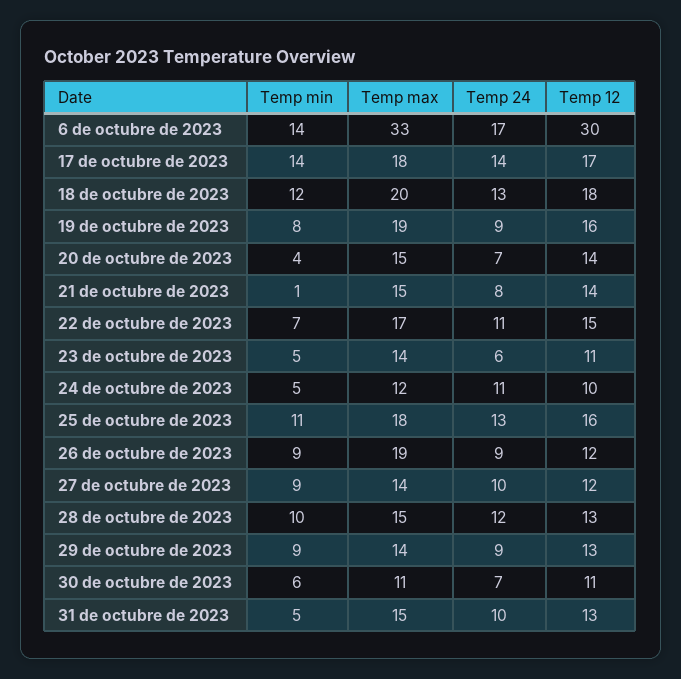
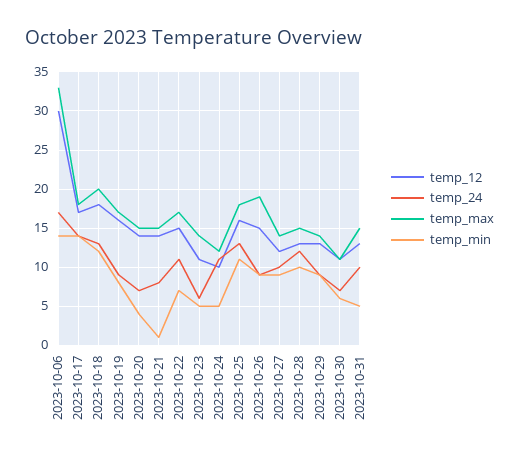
  {
    "Temp min": {
      "6 de octubre de 2023": 14,
      "17 de octubre de 2023": 14,
      "18 de octubre de 2023": 12,
      "19 de octubre de 2023": 8,
      "20 de octubre de 2023": 4,
      "21 de octubre de 2023": 1,
      "22 de octubre de 2023": 7,
      "23 de octubre de 2023": 5,
      "24 de octubre de 2023": 5,
      "25 de octubre de 2023": 11,
      "26 de octubre de 2023": 9,
      "27 de octubre de 2023": 9,
      "28 de octubre de 2023": 10,
      "29 de octubre de 2023": 9,
      "30 de octubre de 2023": 6,
      "31 de octubre de 2023": 5
    },
    "Temp max": {
      "6 de octubre de 2023": 33,
      "17 de octubre de 2023": 18,
      "18 de octubre de 2023": 20,
-     "19 de octubre de 2023": 19,
+     "19 de octubre de 2023": 17,
      "20 de octubre de 2023": 15,
      "21 de octubre de 2023": 15,
      "22 de octubre de 2023": 17,
      "23 de octubre de 2023": 14,
      "24 de octubre de 2023": 12,
      "25 de octubre de 2023": 18,
      "26 de octubre de 2023": 19,
      "27 de octubre de 2023": 14,
      "28 de octubre de 2023": 15,
      "29 de octubre de 2023": 14,
      "30 de octubre de 2023": 11,
      "31 de octubre de 2023": 15
    },
    "Temp 24": {
      "6 de octubre de 2023": 17,
      "17 de octubre de 2023": 14,
      "18 de octubre de 2023": 13,
      "19 de octubre de 2023": 9,
      "20 de octubre de 2023": 7,
      "21 de octubre de 2023": 8,
      "22 de octubre de 2023": 11,
      "23 de octubre de 2023": 6,
      "24 de octubre de 2023": 11,
      "25 de octubre de 2023": 13,
      "26 de octubre de 2023": 9,
      "27 de octubre de 2023": 10,
      "28 de octubre de 2023": 12,
      "29 de octubre de 2023": 9,
      "30 de octubre de 2023": 7,
      "31 de octubre de 2023": 10
    },
    "Temp 12": {
      "6 de octubre de 2023": 30,
      "17 de octubre de 2023": 17,
      "18 de octubre de 2023": 18,
      "19 de octubre de 2023": 16,
      "20 de octubre de 2023": 14,
      "21 de octubre de 2023": 14,
      "22 de octubre de 2023": 15,
      "23 de octubre de 2023": 11,
      "24 de octubre de 2023": 10,
      "25 de octubre de 2023": 16,
-     "26 de octubre de 2023": 12,
+     "26 de octubre de 2023": 15,
      "27 de octubre de 2023": 12,
      "28 de octubre de 2023": 13,
      "29 de octubre de 2023": 13,
      "30 de octubre de 2023": 11,
      "31 de octubre de 2023": 13
    }
  }

